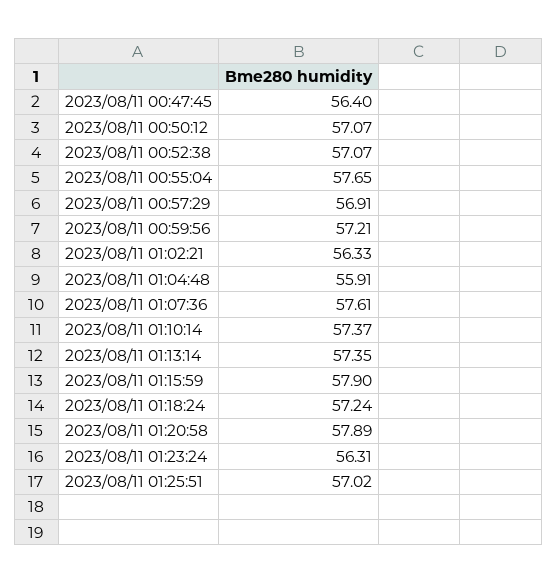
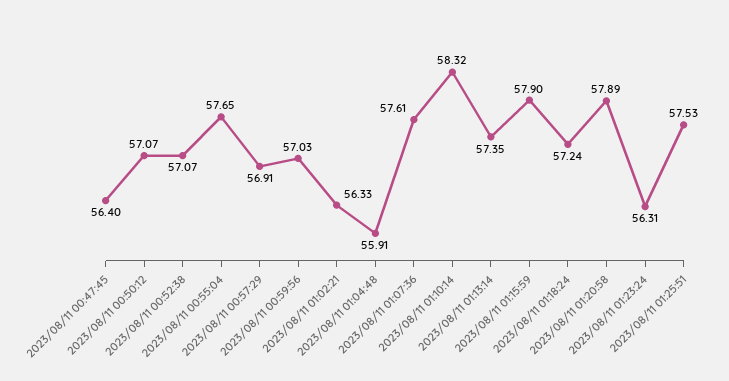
  {
    "2023/08/11 00:47:45": 56.4,
    "2023/08/11 00:50:12": 57.07,
    "2023/08/11 00:52:38": 57.07,
    "2023/08/11 00:55:04": 57.65,
    "2023/08/11 00:57:29": 56.91,
-   "2023/08/11 00:59:56": 57.21,
+   "2023/08/11 00:59:56": 57.03,
    "2023/08/11 01:02:21": 56.33,
    "2023/08/11 01:04:48": 55.91,
    "2023/08/11 01:07:36": 57.61,
-   "2023/08/11 01:10:14": 57.37,
+   "2023/08/11 01:10:14": 58.32,
    "2023/08/11 01:13:14": 57.35,
    "2023/08/11 01:15:59": 57.9,
    "2023/08/11 01:18:24": 57.24,
    "2023/08/11 01:20:58": 57.89,
    "2023/08/11 01:23:24": 56.31,
-   "2023/08/11 01:25:51": 57.02
+   "2023/08/11 01:25:51": 57.53
  }

